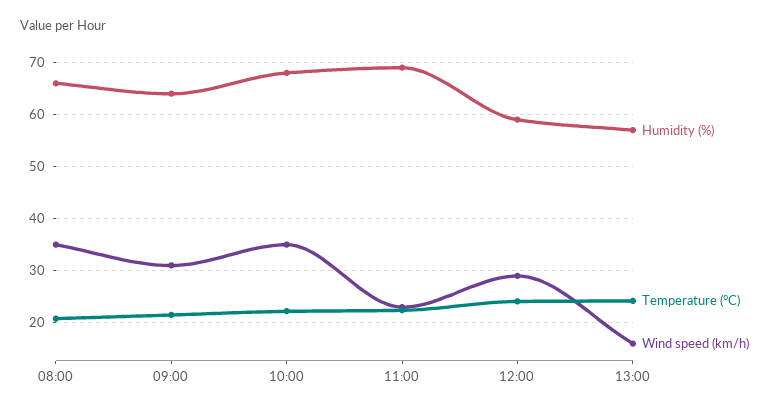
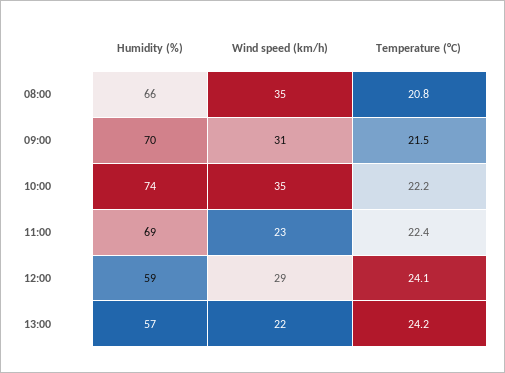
  {
    "Humidity (%)": {
      "08:00": 66,
-     "09:00": 64,
+     "09:00": 70,
-     "10:00": 68,
+     "10:00": 74,
      "11:00": 69,
      "12:00": 59,
      "13:00": 57
    },
    "Temperature (°C)": {
      "08:00": 20.8,
      "09:00": 21.5,
      "10:00": 22.2,
      "11:00": 22.4,
      "12:00": 24.1,
      "13:00": 24.2
    },
    "Wind speed (km/h)": {
      "08:00": 35,
      "09:00": 31,
      "10:00": 35,
      "11:00": 23,
      "12:00": 29,
-     "13:00": 16
+     "13:00": 22
    }
  }

